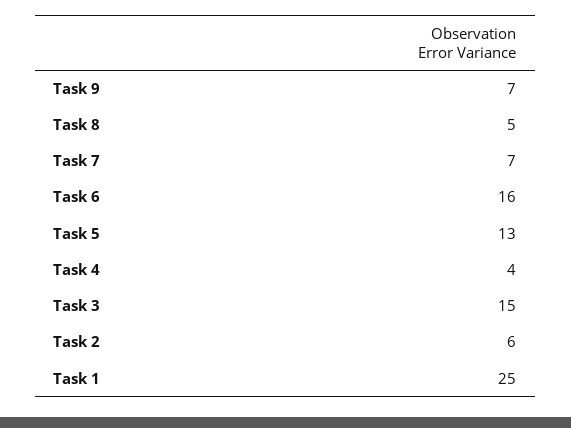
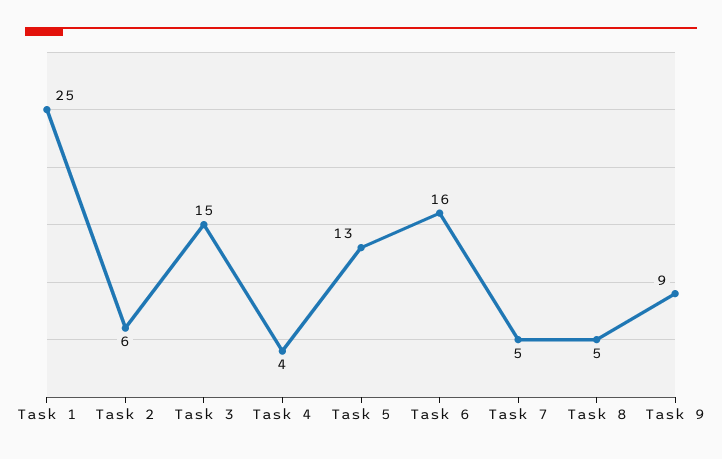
  {
-   "Task 9": 7,
+   "Task 9": 9,
    "Task 8": 5,
-   "Task 7": 7,
+   "Task 7": 5,
    "Task 6": 16,
    "Task 5": 13,
    "Task 4": 4,
    "Task 3": 15,
    "Task 2": 6,
    "Task 1": 25
  }

